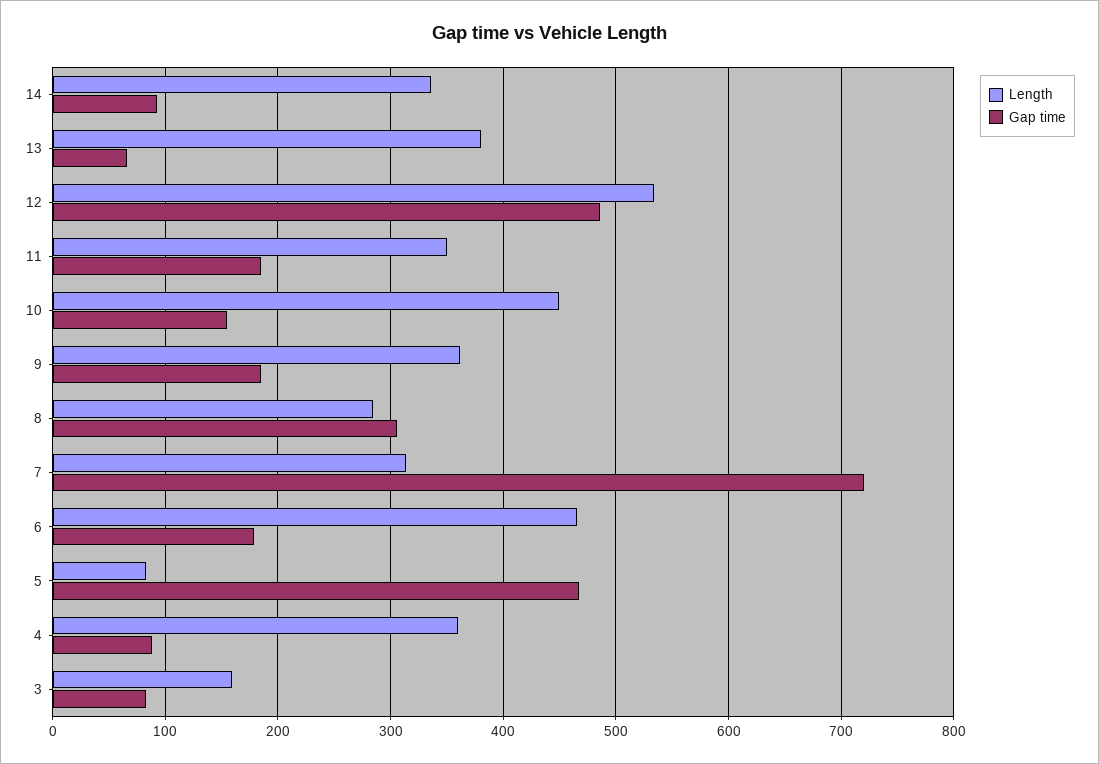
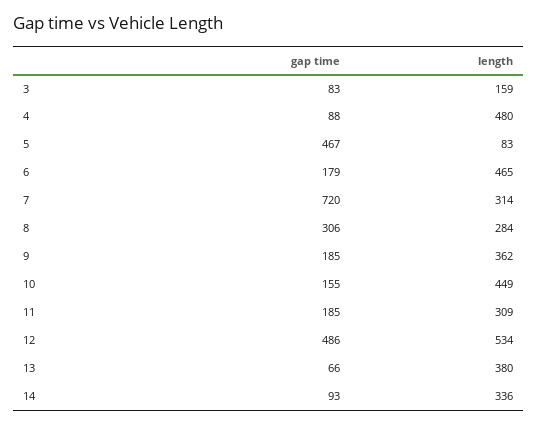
  {
    "Length": {
      "14": 336,
      "13": 380,
      "12": 534,
-     "11": 350,
+     "11": 309,
      "10": 449,
      "9": 362,
      "8": 284,
      "7": 314,
      "6": 465,
      "5": 83,
-     "4": 360,
+     "4": 480,
      "3": 159
    },
    "Gap time": {
      "14": 93,
      "13": 66,
      "12": 486,
      "11": 185,
      "10": 155,
      "9": 185,
      "8": 306,
      "7": 720,
      "6": 179,
      "5": 467,
      "4": 88,
      "3": 83
    }
  }

